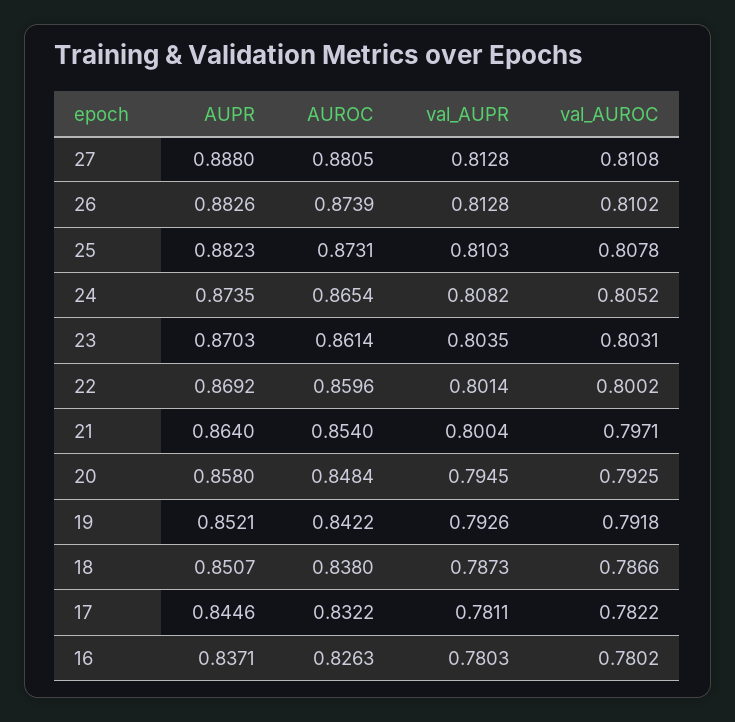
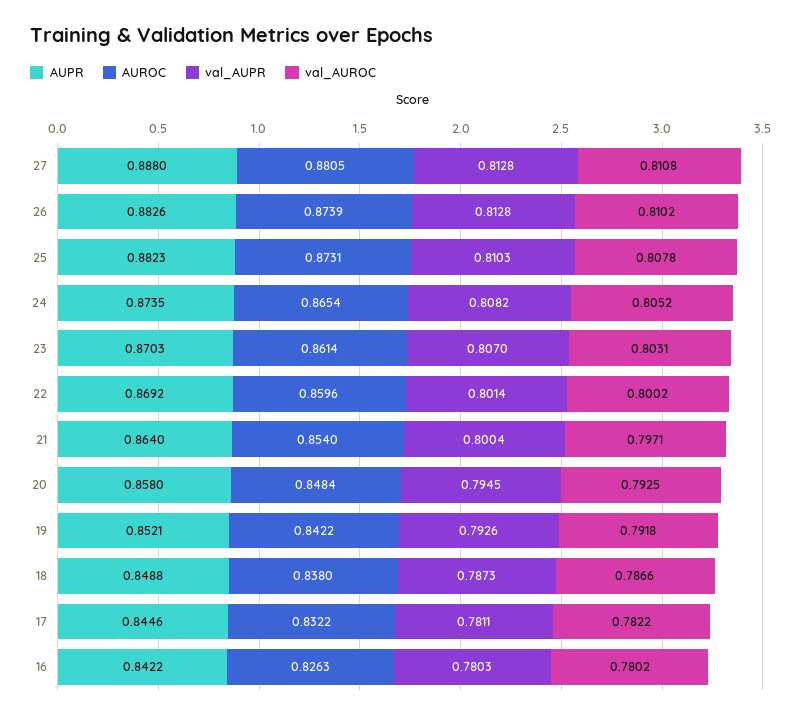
  {
    "AUPR": {
      "27": 0.888,
      "26": 0.8826,
      "25": 0.8823,
      "24": 0.8735,
      "23": 0.8703,
      "22": 0.8692,
      "21": 0.864,
      "20": 0.858,
      "19": 0.8521,
-     "18": 0.8507,
+     "18": 0.8488,
      "17": 0.8446,
-     "16": 0.8371
+     "16": 0.8422
    },
    "AUROC": {
      "27": 0.8805,
      "26": 0.8739,
      "25": 0.8731,
      "24": 0.8654,
      "23": 0.8614,
      "22": 0.8596,
      "21": 0.854,
      "20": 0.8484,
      "19": 0.8422,
      "18": 0.838,
      "17": 0.8322,
      "16": 0.8263
    },
    "val_AUPR": {
      "27": 0.8128,
      "26": 0.8128,
      "25": 0.8103,
      "24": 0.8082,
-     "23": 0.8035,
+     "23": 0.807,
      "22": 0.8014,
      "21": 0.8004,
      "20": 0.7945,
      "19": 0.7926,
      "18": 0.7873,
      "17": 0.7811,
      "16": 0.7803
    },
    "val_AUROC": {
      "27": 0.8108,
      "26": 0.8102,
      "25": 0.8078,
      "24": 0.8052,
      "23": 0.8031,
      "22": 0.8002,
      "21": 0.7971,
      "20": 0.7925,
      "19": 0.7918,
      "18": 0.7866,
      "17": 0.7822,
      "16": 0.7802
    }
  }

